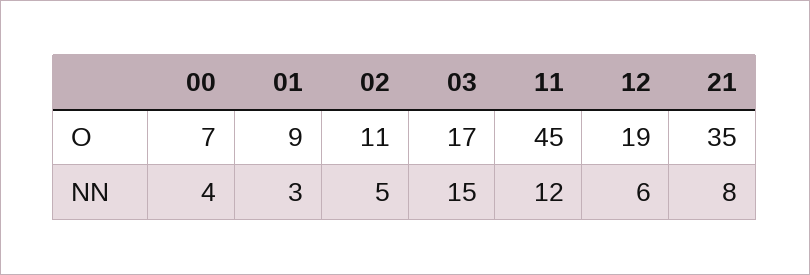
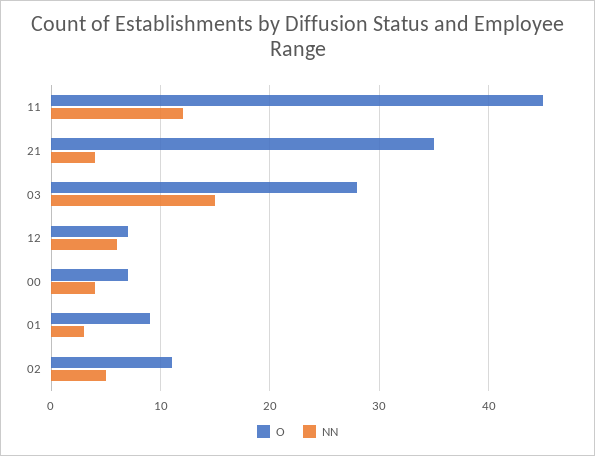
  {
    "O": {
      "00": 7,
      "01": 9,
      "02": 11,
-     "03": 17,
+     "03": 28,
      "11": 45,
-     "12": 19,
+     "12": 7,
      "21": 35
    },
    "NN": {
      "00": 4,
      "01": 3,
      "02": 5,
      "03": 15,
      "11": 12,
      "12": 6,
-     "21": 8
+     "21": 4
    }
  }

